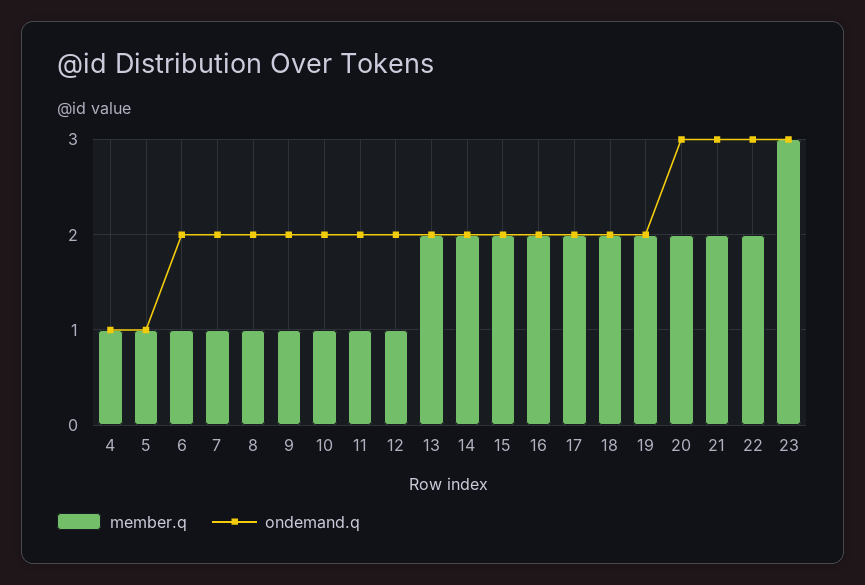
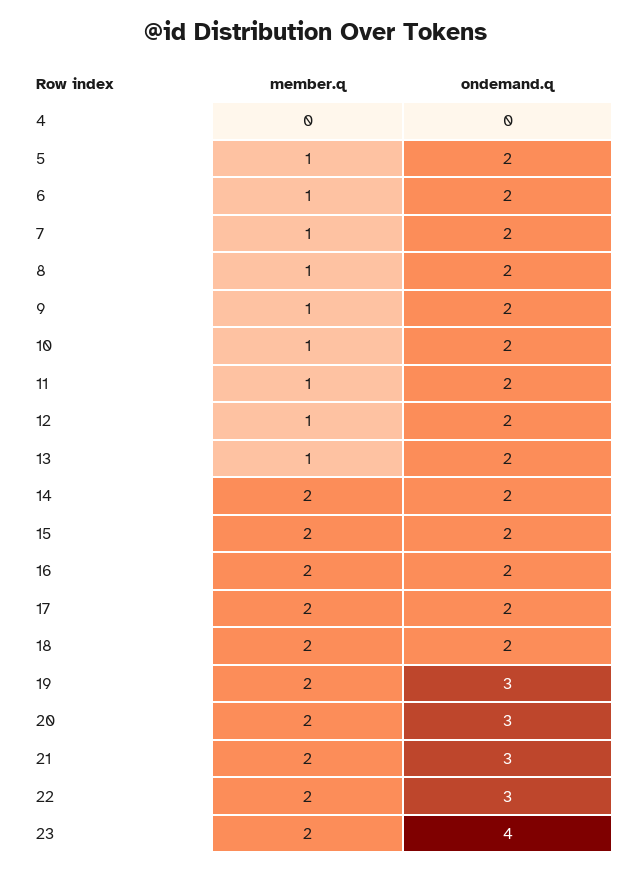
  {
    "member.q": {
-     "4": 1,
+     "4": 0,
      "5": 1,
      "6": 1,
      "7": 1,
      "8": 1,
      "9": 1,
      "10": 1,
      "11": 1,
      "12": 1,
-     "13": 2,
+     "13": 1,
      "14": 2,
      "15": 2,
      "16": 2,
      "17": 2,
      "18": 2,
      "19": 2,
      "20": 2,
      "21": 2,
      "22": 2,
-     "23": 3
+     "23": 2
    },
    "ondemand.q": {
-     "4": 1,
+     "4": 0,
-     "5": 1,
+     "5": 2,
      "6": 2,
      "7": 2,
      "8": 2,
      "9": 2,
      "10": 2,
      "11": 2,
      "12": 2,
      "13": 2,
      "14": 2,
      "15": 2,
      "16": 2,
      "17": 2,
      "18": 2,
-     "19": 2,
+     "19": 3,
      "20": 3,
      "21": 3,
      "22": 3,
-     "23": 3
+     "23": 4
    }
  }

